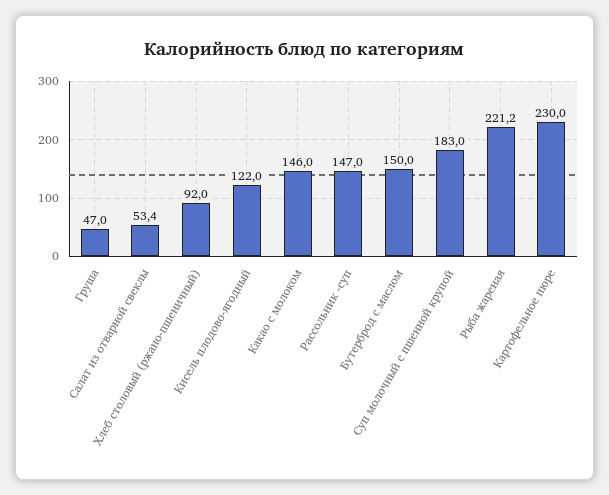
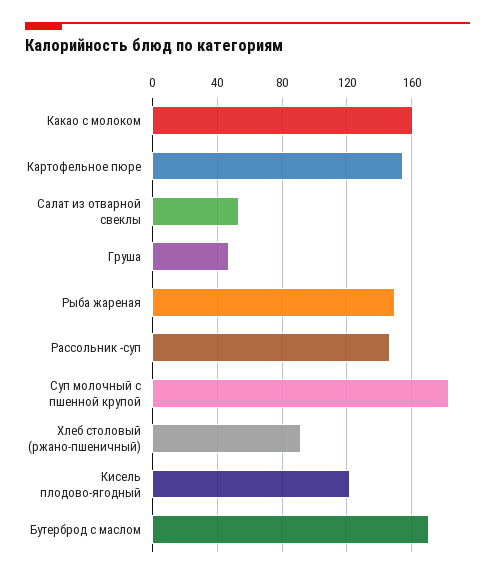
  {
    "Груша": 47,
    "Салат из отварной свеклы": 53.4,
    "Хлеб столовый (ржано-пшеничный)": 92,
    "Кисель плодово-ягодный": 122,
-   "Какао с молоком": 146,
+   "Какао с молоком": 160,
    "Рассольник -суп": 147,
-   "Бутерброд с маслом": 150,
+   "Бутерброд с маслом": 170,
    "Суп молочный с пшенной крупой": 183,
-   "Рыба жареная": 221.2,
+   "Рыба жареная": 150,
-   "Картофельное пюре": 230
+   "Картофельное пюре": 155
  }

